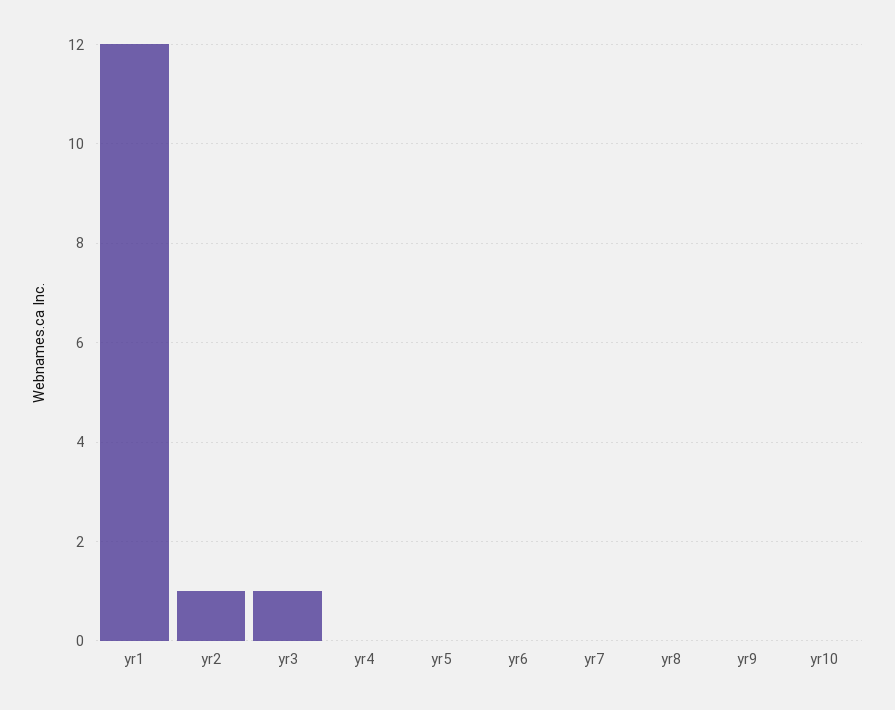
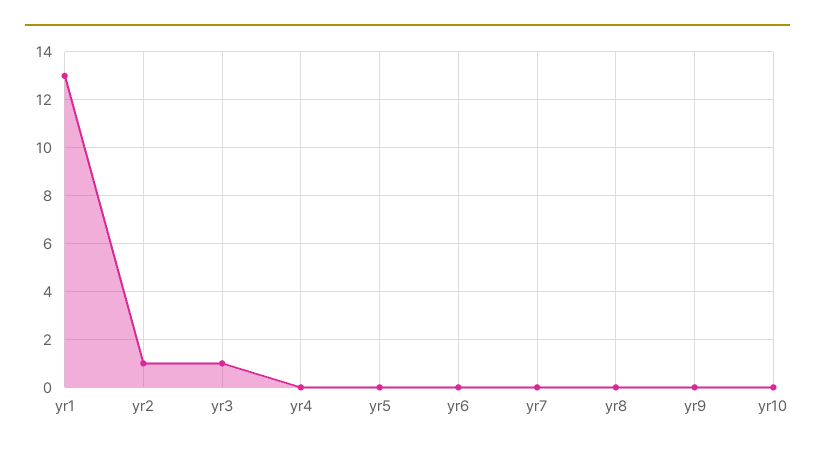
  {
-   "yr1": 12,
+   "yr1": 13,
    "yr2": 1,
    "yr3": 1,
    "yr4": 0,
    "yr5": 0,
    "yr6": 0,
    "yr7": 0,
    "yr8": 0,
    "yr9": 0,
    "yr10": 0
  }

